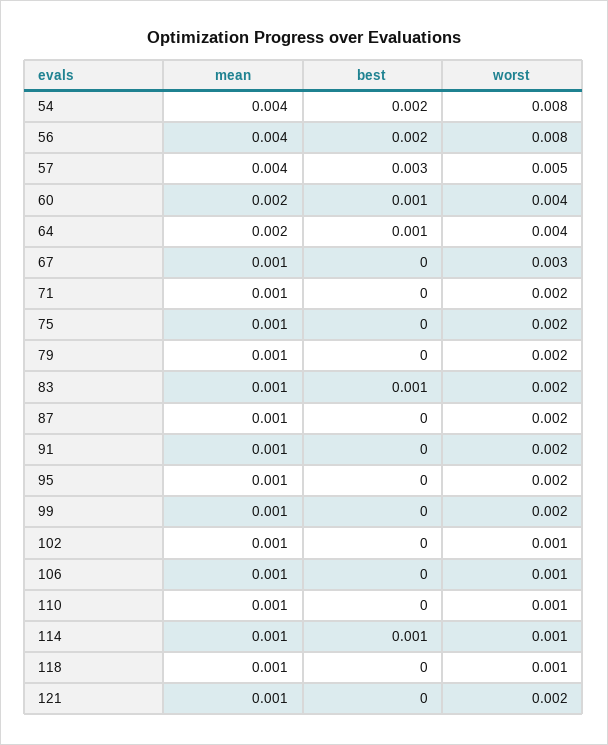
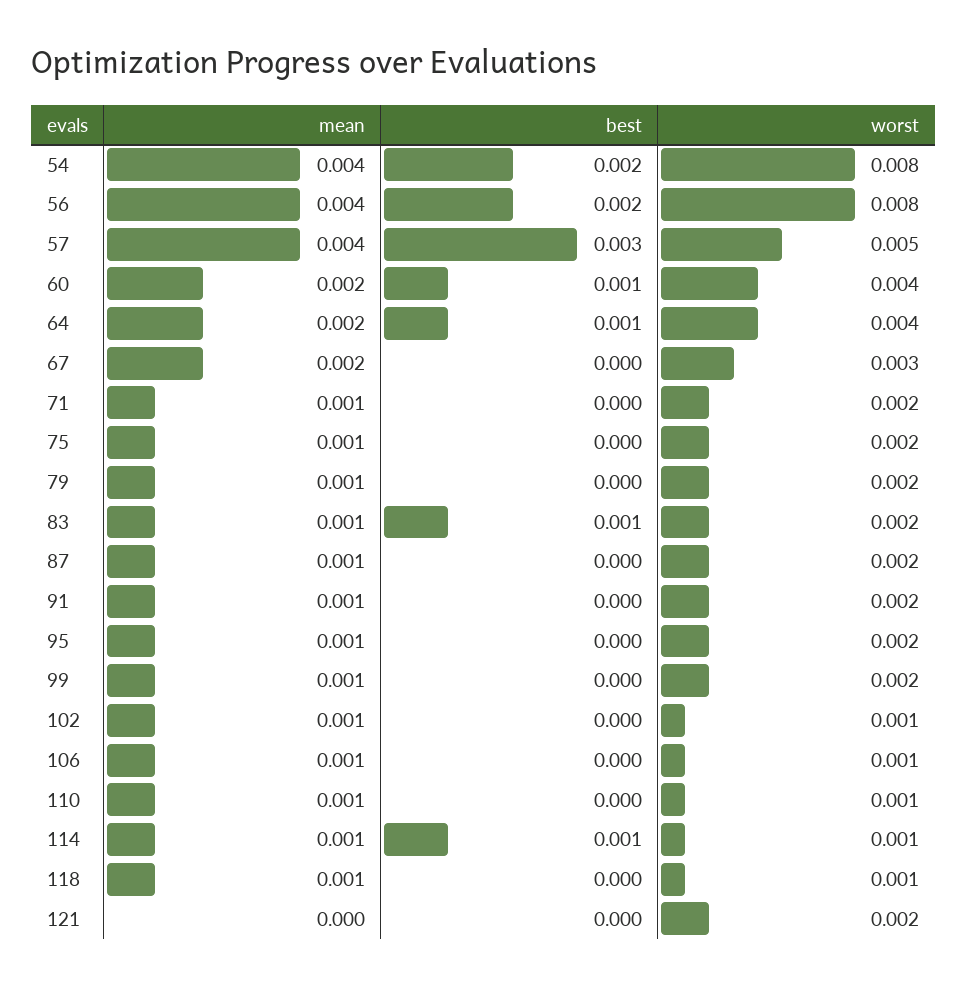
  {
    "mean": {
      "54": 0.004,
      "56": 0.004,
      "57": 0.004,
      "60": 0.002,
      "64": 0.002,
-     "67": 0.001,
+     "67": 0.002,
      "71": 0.001,
      "75": 0.001,
      "79": 0.001,
      "83": 0.001,
      "87": 0.001,
      "91": 0.001,
      "95": 0.001,
      "99": 0.001,
      "102": 0.001,
      "106": 0.001,
      "110": 0.001,
      "114": 0.001,
      "118": 0.001,
-     "121": 0.001
+     "121": 0
    },
    "best": {
      "54": 0.002,
      "56": 0.002,
      "57": 0.003,
      "60": 0.001,
      "64": 0.001,
      "67": 0,
      "71": 0,
      "75": 0,
      "79": 0,
      "83": 0.001,
      "87": 0,
      "91": 0,
      "95": 0,
      "99": 0,
      "102": 0,
      "106": 0,
      "110": 0,
      "114": 0.001,
      "118": 0,
      "121": 0
    },
    "worst": {
      "54": 0.008,
      "56": 0.008,
      "57": 0.005,
      "60": 0.004,
      "64": 0.004,
      "67": 0.003,
      "71": 0.002,
      "75": 0.002,
      "79": 0.002,
      "83": 0.002,
      "87": 0.002,
      "91": 0.002,
      "95": 0.002,
      "99": 0.002,
      "102": 0.001,
      "106": 0.001,
      "110": 0.001,
      "114": 0.001,
      "118": 0.001,
      "121": 0.002
    }
  }

